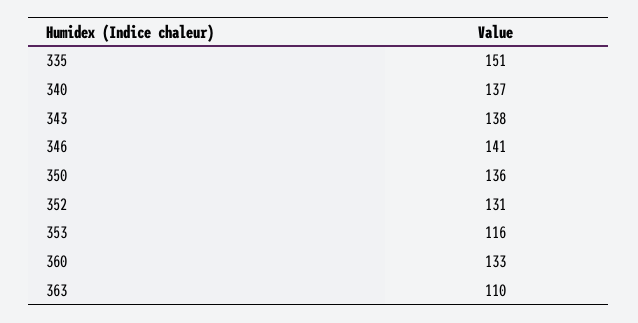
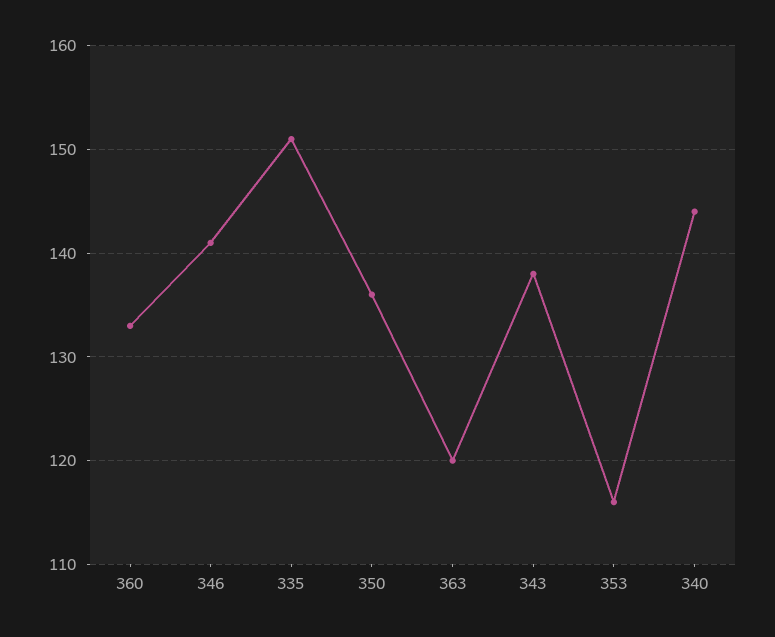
  {
    "335": 151,
-   "340": 137,
+   "340": 144,
    "343": 138,
    "346": 141,
    "350": 136,
-   "352": 131,
    "353": 116,
    "360": 133,
-   "363": 110
+   "363": 120
  }

